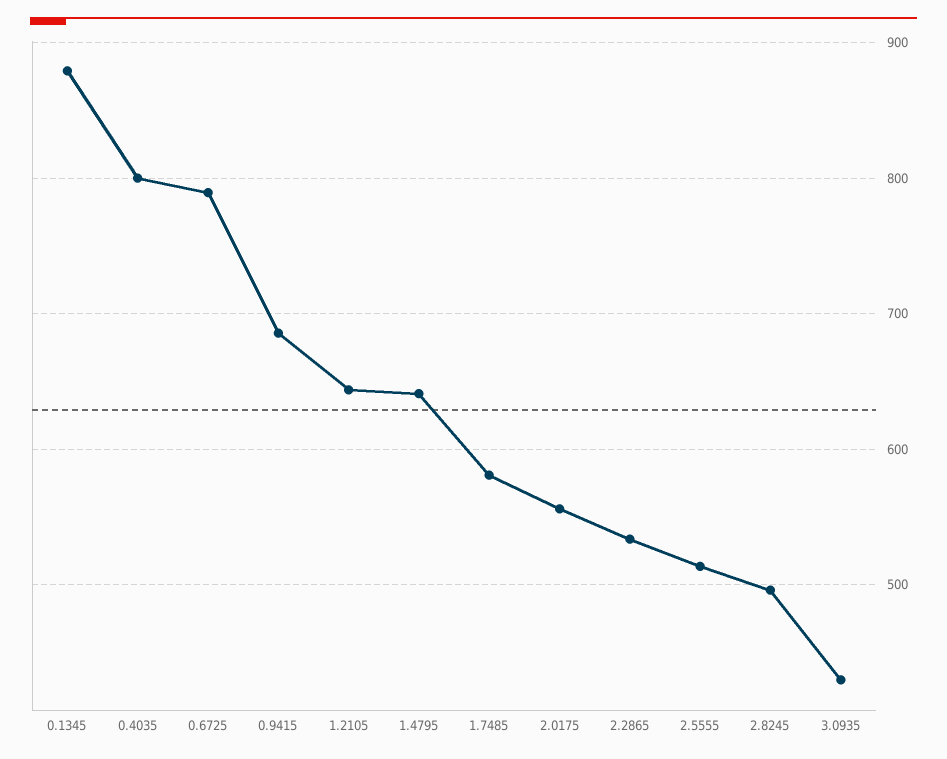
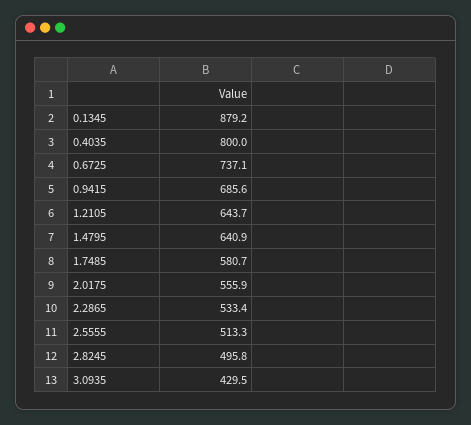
  {
    "0.1345": 879.2,
    "0.4035": 800,
-   "0.6725": 790,
+   "0.6725": 737.1,
    "0.9415": 685.6,
    "1.2105": 643.7,
    "1.4795": 640.9,
    "1.7485": 580.7,
    "2.0175": 555.9,
    "2.2865": 533.4,
    "2.5555": 513.3,
    "2.8245": 495.8,
    "3.0935": 429.5
  }

